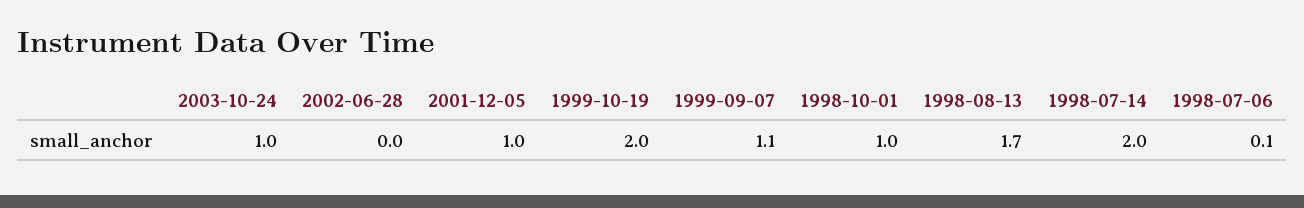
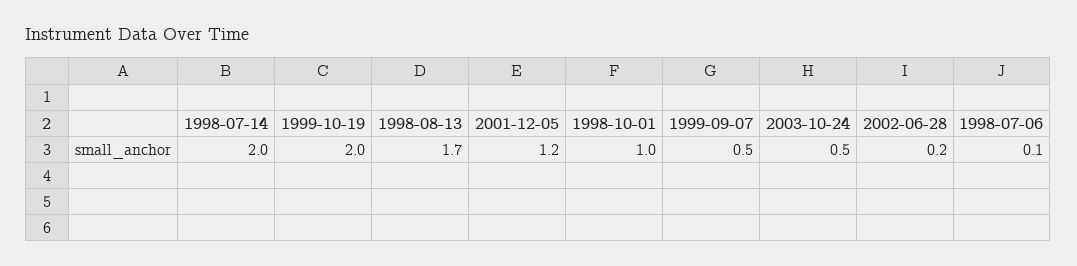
  {
-   "2003-10-24": 1,
+   "2003-10-24": 0.5,
-   "2002-06-28": 0,
+   "2002-06-28": 0.2,
-   "2001-12-05": 1,
+   "2001-12-05": 1.2,
    "1999-10-19": 2,
-   "1999-09-07": 1.1,
+   "1999-09-07": 0.5,
    "1998-10-01": 1,
    "1998-08-13": 1.7,
    "1998-07-14": 2,
    "1998-07-06": 0.1
  }

